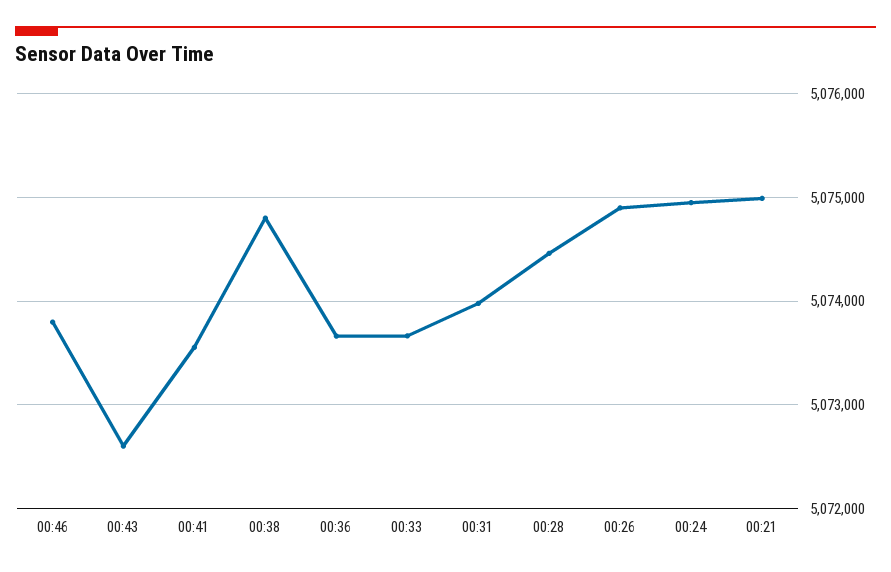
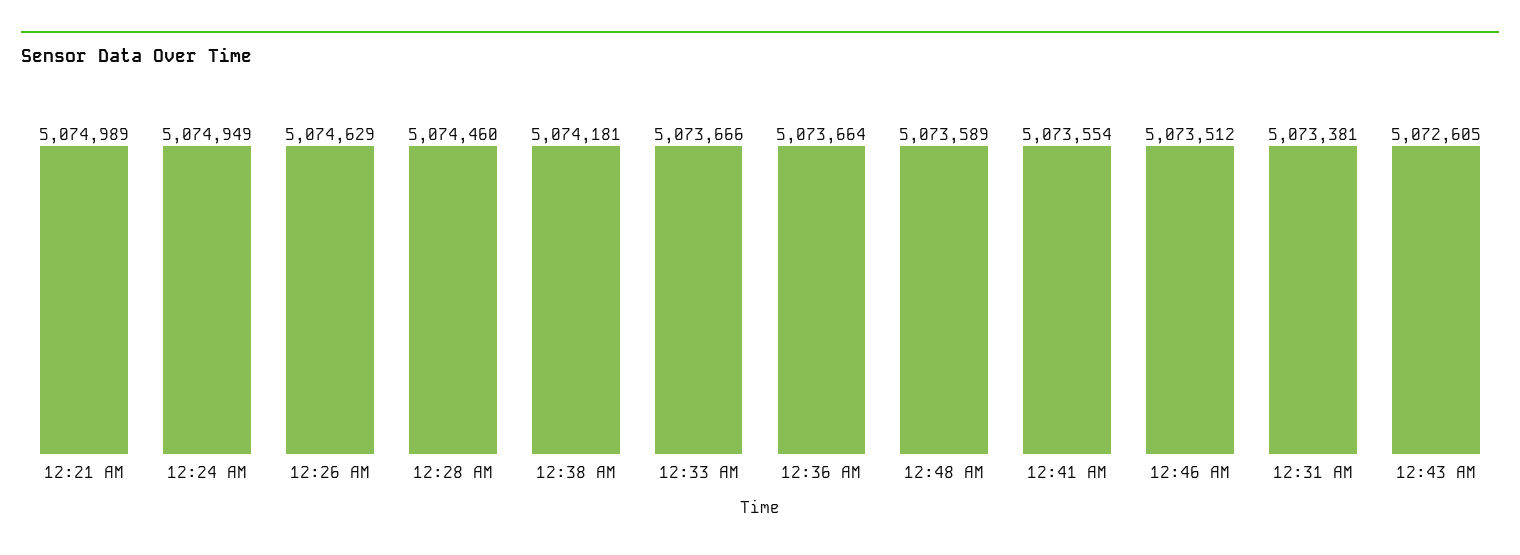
  {
-   "00:46": 5073800,
+   "00:46": 5073512,
    "00:43": 5072605,
    "00:41": 5073554,
-   "00:38": 5074800,
+   "00:38": 5074181,
    "00:36": 5073664,
    "00:33": 5073666,
-   "00:31": 5074000,
+   "00:31": 5073381,
    "00:28": 5074460,
-   "00:26": 5074900,
+   "00:26": 5074629,
    "00:24": 5074949,
-   "00:21": 5074989
+   "00:21": 5074989,
+   "12:48 AM": 5073589
  }

